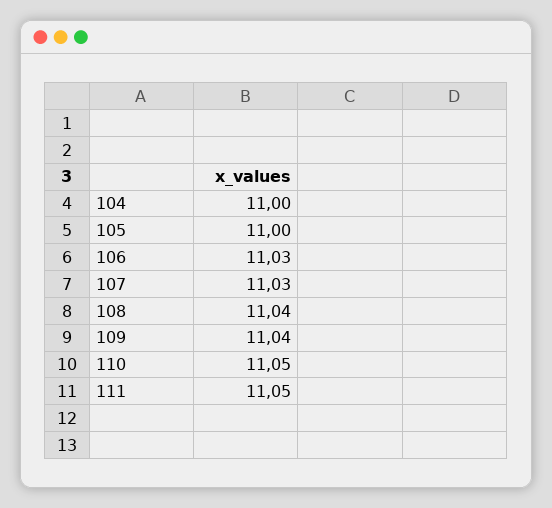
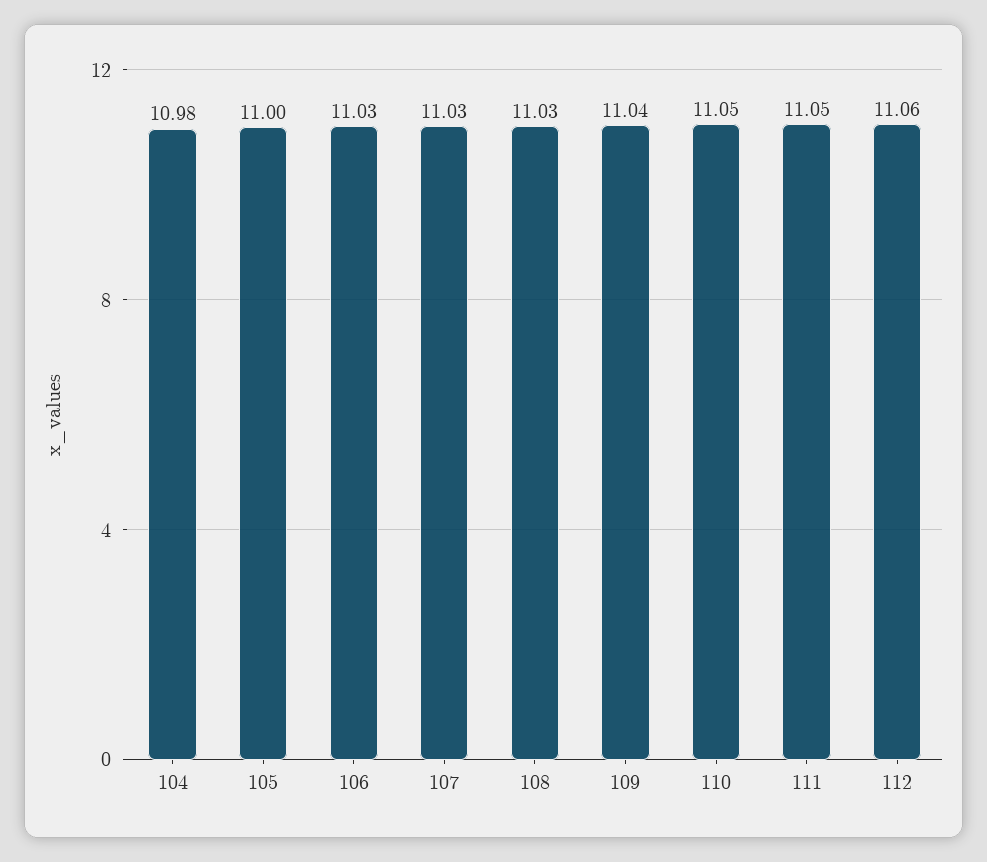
  {
-   "104": 11,
+   "104": 10.98,
    "105": 11,
    "106": 11.03,
    "107": 11.03,
-   "108": 11.04,
+   "108": 11.03,
    "109": 11.04,
    "110": 11.05,
-   "111": 11.05
+   "111": 11.05,
+   "112": 11.06
  }

